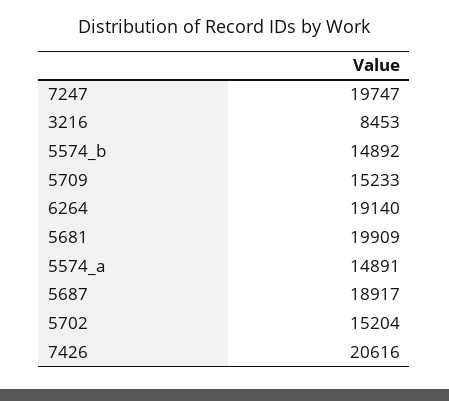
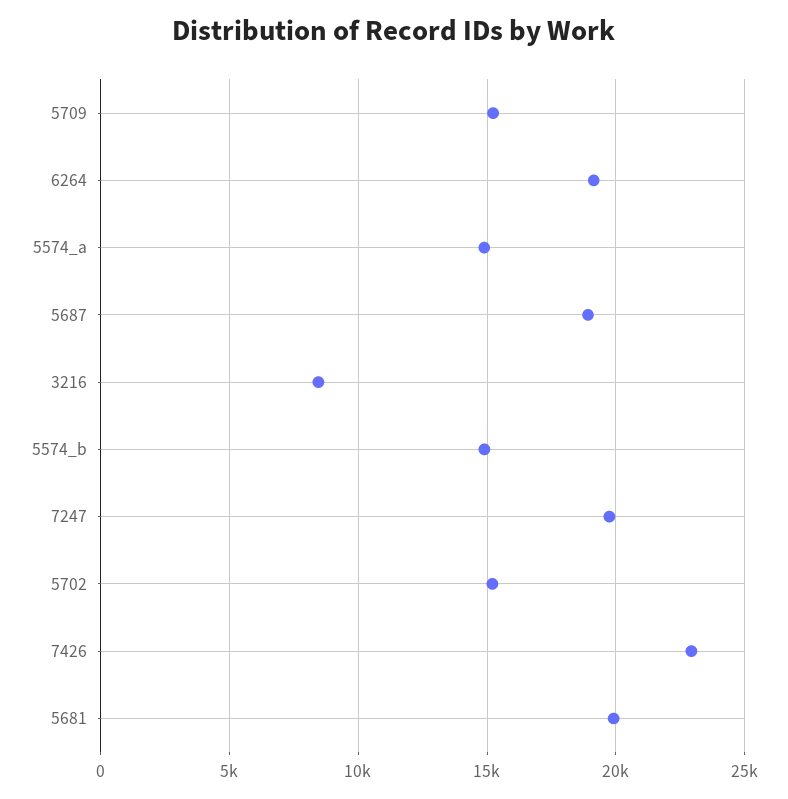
  {
    "7247": 19747,
    "3216": 8453,
    "5574_b": 14892,
    "5709": 15233,
    "6264": 19140,
    "5681": 19909,
    "5574_a": 14891,
    "5687": 18917,
    "5702": 15204,
-   "7426": 20616
+   "7426": 23000
  }

